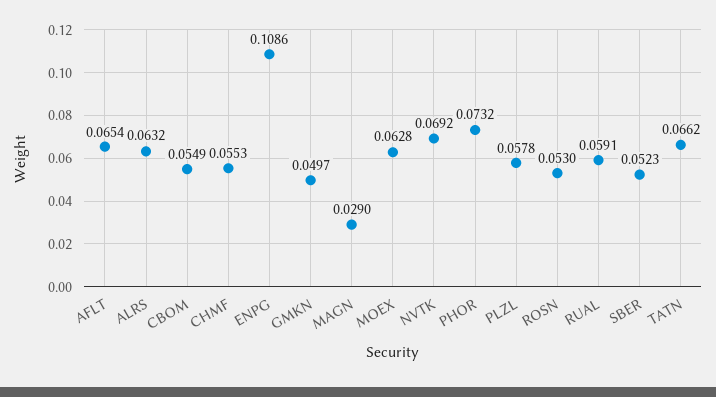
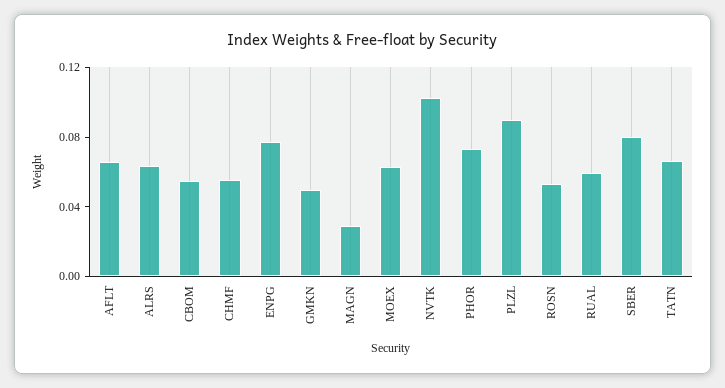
  {
    "AFLT": 0.0654,
    "ALRS": 0.0632,
    "CBOM": 0.0549,
    "CHMF": 0.0553,
-   "ENPG": 0.1086,
+   "ENPG": 0.08,
    "GMKN": 0.0497,
    "MAGN": 0.029,
    "MOEX": 0.0628,
-   "NVTK": 0.0692,
+   "NVTK": 0.1,
    "PHOR": 0.0732,
-   "PLZL": 0.0578,
+   "PLZL": 0.09,
    "ROSN": 0.053,
    "RUAL": 0.0591,
-   "SBER": 0.0523,
+   "SBER": 0.08,
    "TATN": 0.0662
  }

